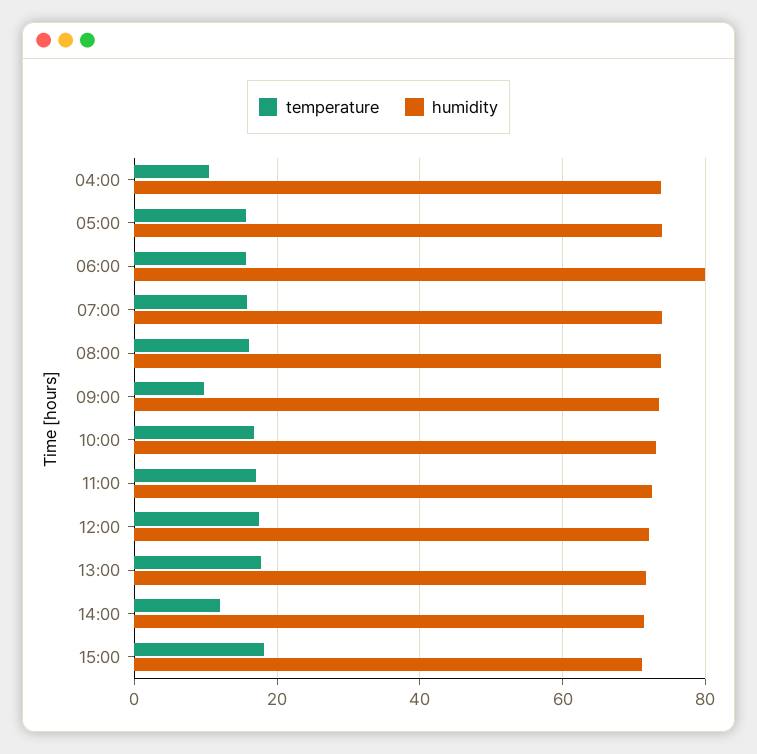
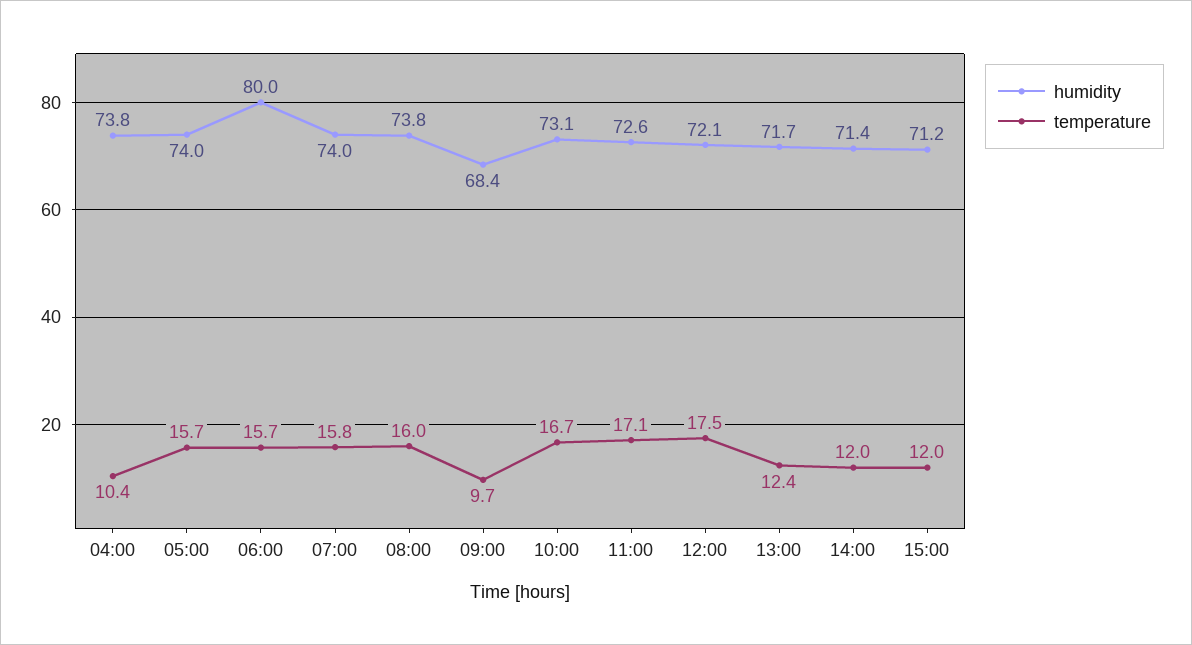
  {
    "temperature": {
      "04:00": 10.4,
      "05:00": 15.7,
      "06:00": 15.7,
      "07:00": 15.8,
      "08:00": 16,
      "09:00": 9.7,
      "10:00": 16.7,
      "11:00": 17.1,
      "12:00": 17.5,
-     "13:00": 18,
+     "13:00": 12.4,
      "14:00": 12,
-     "15:00": 18
+     "15:00": 12
    },
    "humidity": {
      "04:00": 73.8,
      "05:00": 74,
      "06:00": 80,
      "07:00": 74,
      "08:00": 73.8,
-     "09:00": 74,
+     "09:00": 68.4,
      "10:00": 73.1,
      "11:00": 72.6,
      "12:00": 72.1,
      "13:00": 71.7,
      "14:00": 71.4,
      "15:00": 71.2
    }
  }

